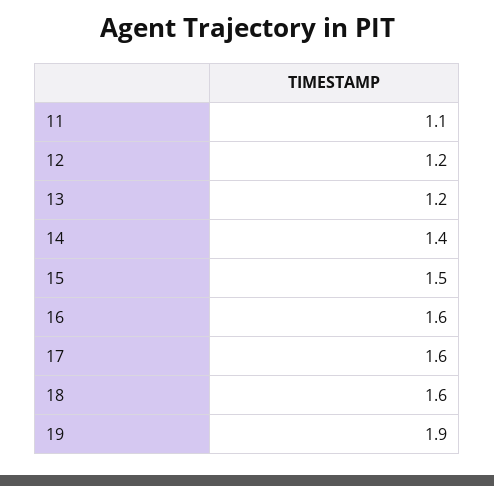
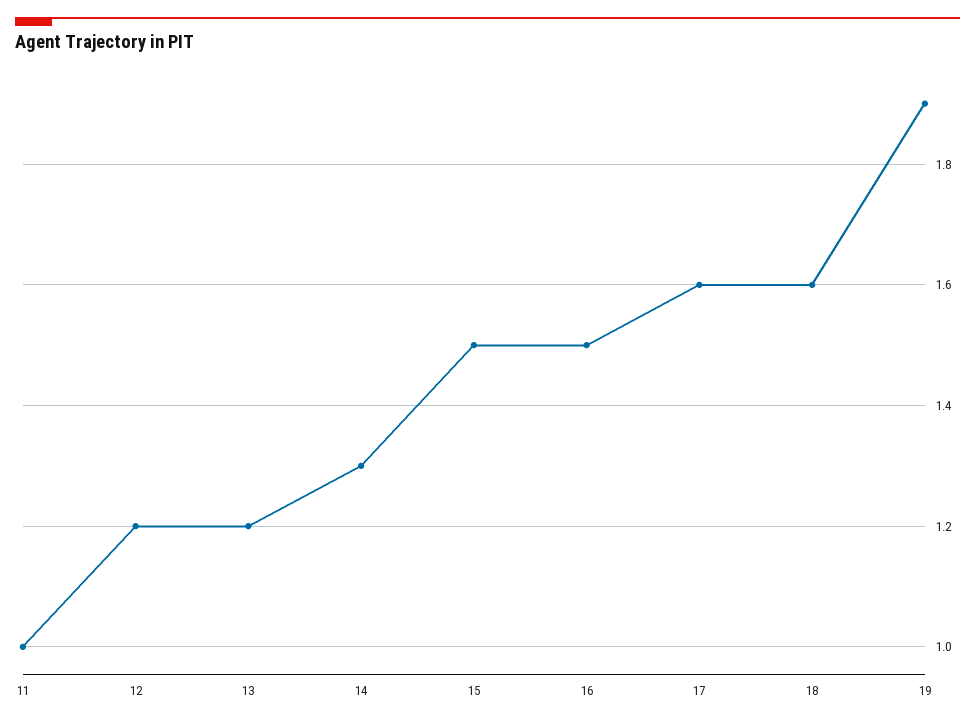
  {
-   "11": 1.1,
+   "11": 1,
    "12": 1.2,
    "13": 1.2,
-   "14": 1.4,
+   "14": 1.3,
    "15": 1.5,
-   "16": 1.6,
+   "16": 1.5,
    "17": 1.6,
    "18": 1.6,
    "19": 1.9
  }

